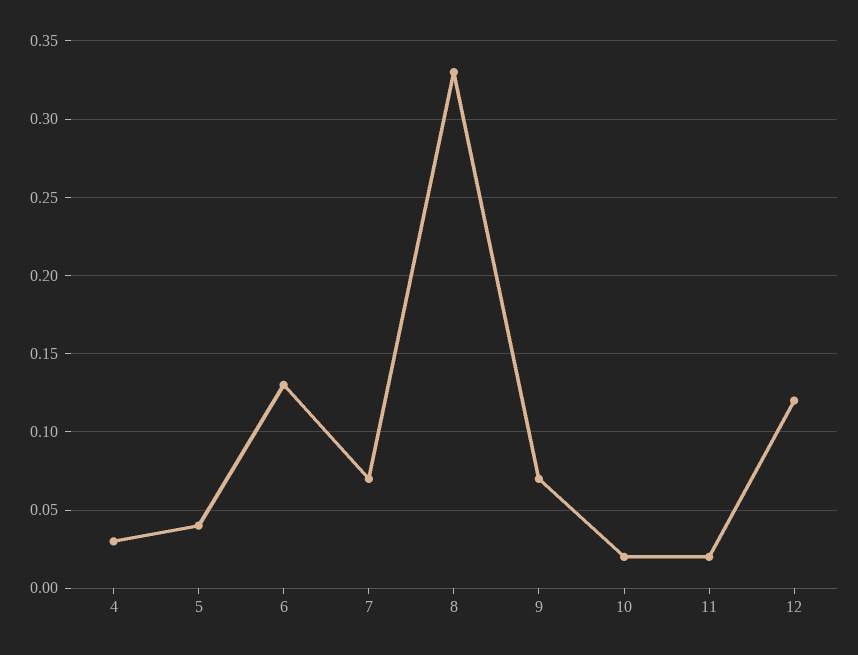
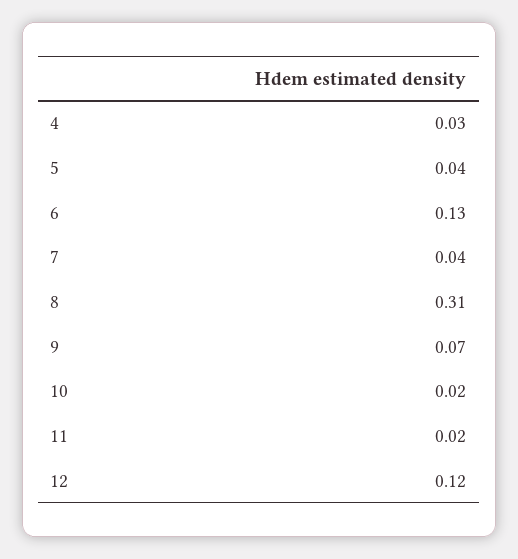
  {
    "4": 0.03,
    "5": 0.04,
    "6": 0.13,
-   "7": 0.07,
+   "7": 0.04,
-   "8": 0.33,
+   "8": 0.31,
    "9": 0.07,
    "10": 0.02,
    "11": 0.02,
    "12": 0.12
  }

